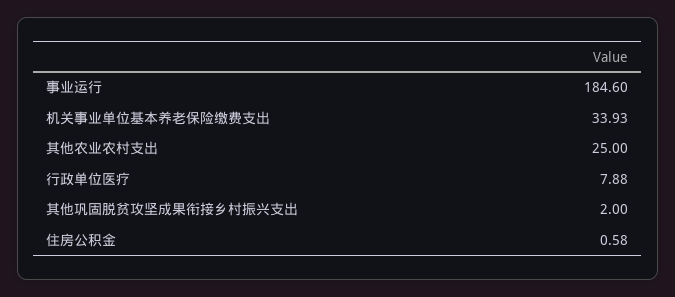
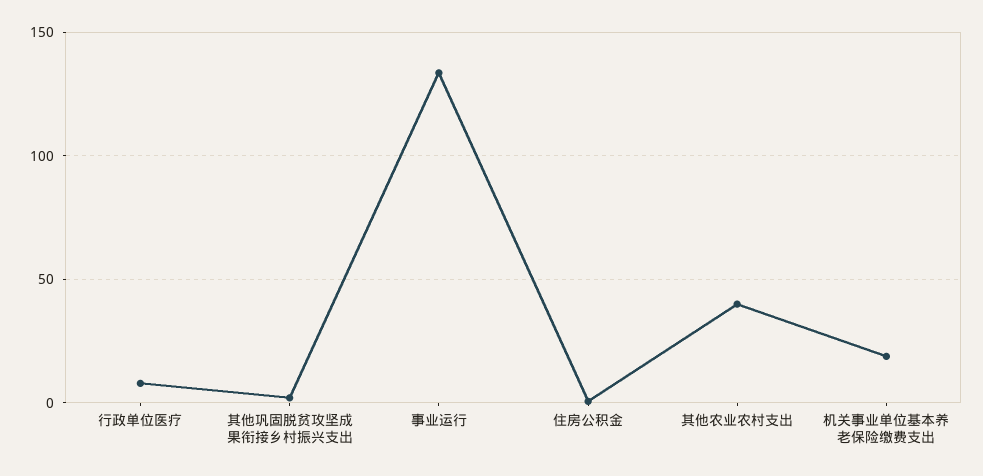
  {
-   "事业运行": 184.6,
+   "事业运行": 135,
-   "机关事业单位基本养老保险缴费支出": 33.93,
+   "机关事业单位基本养老保险缴费支出": 20,
-   "其他农业农村支出": 25,
+   "其他农业农村支出": 40,
    "行政单位医疗": 7.88,
    "其他巩固脱贫攻坚成果衔接乡村振兴支出": 2,
    "住房公积金": 0.58
  }

